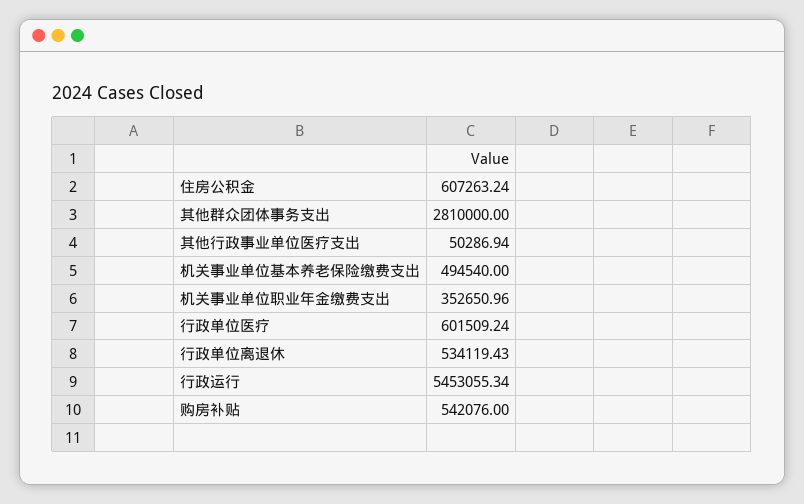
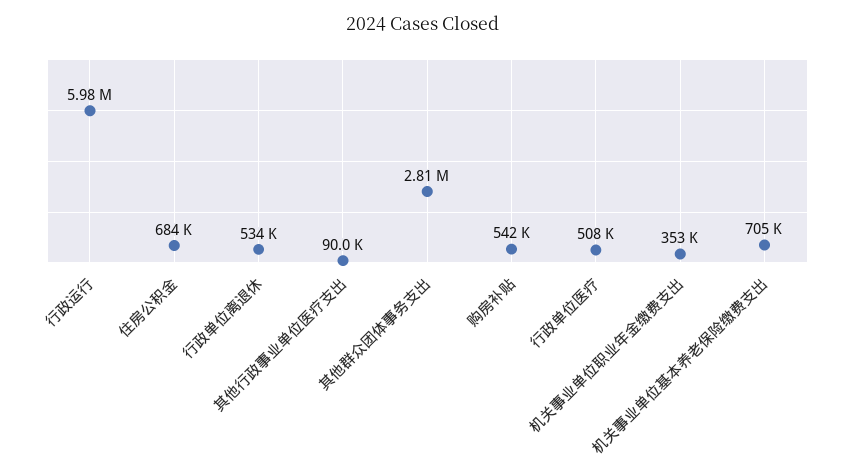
  {
-   "住房公积金": 607263.24,
+   "住房公积金": 684000,
    "其他群众团体事务支出": 2810000,
-   "其他行政事业单位医疗支出": 50286.94,
+   "其他行政事业单位医疗支出": 90000,
-   "机关事业单位基本养老保险缴费支出": 494540,
+   "机关事业单位基本养老保险缴费支出": 705000,
    "机关事业单位职业年金缴费支出": 352650.96,
-   "行政单位医疗": 601509.24,
+   "行政单位医疗": 508000,
    "行政单位离退休": 534119.43,
-   "行政运行": 5453055.34,
+   "行政运行": 5980000,
    "购房补贴": 542076
  }

